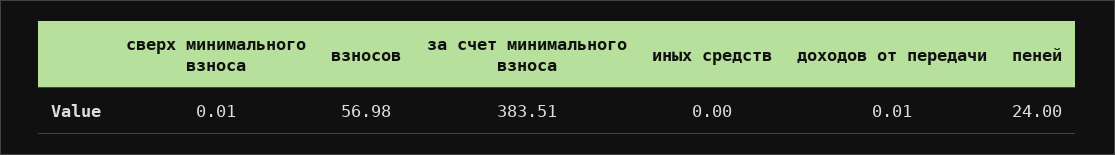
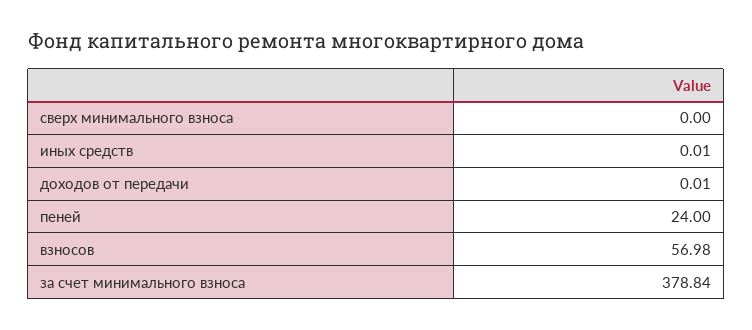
  {
-   "сверх минимального взноса": 0.01,
+   "сверх минимального взноса": 0,
    "взносов": 56.98,
-   "за счет минимального взноса": 383.51,
+   "за счет минимального взноса": 378.84,
-   "иных средств": 0,
+   "иных средств": 0.01,
    "доходов от передачи": 0.01,
    "пеней": 24
  }

